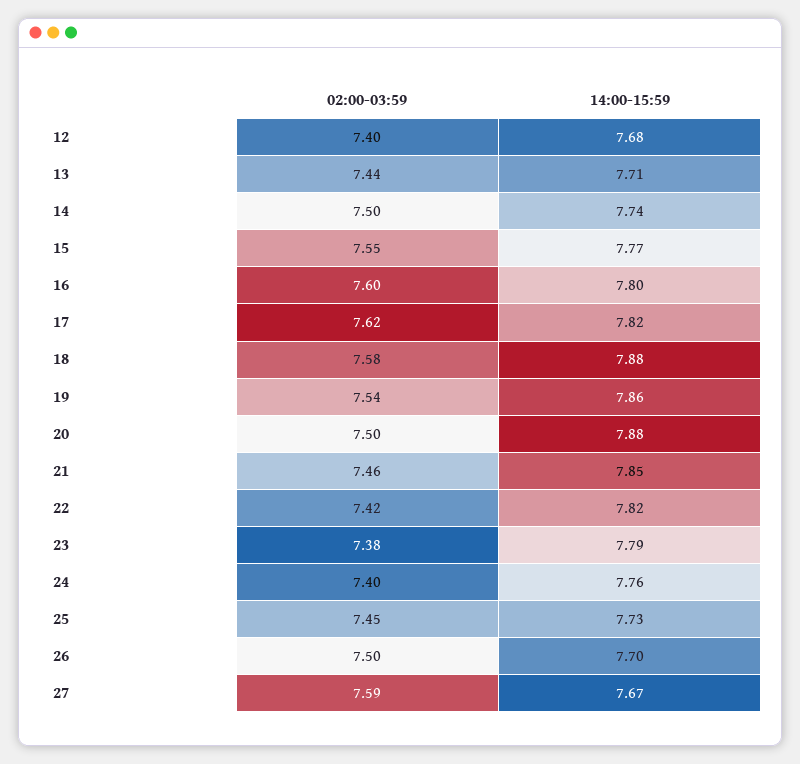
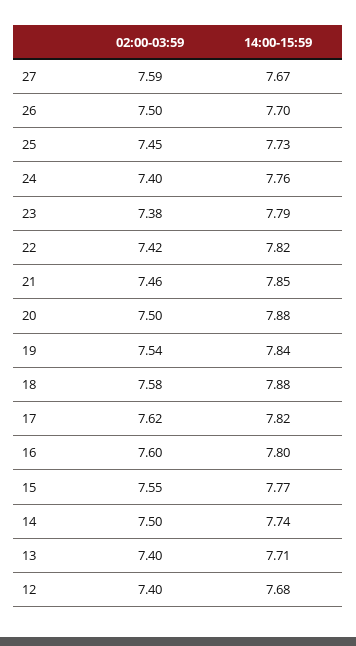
  {
    "02:00-03:59": {
      "12": 7.4,
-     "13": 7.44,
+     "13": 7.4,
      "14": 7.5,
      "15": 7.55,
      "16": 7.6,
      "17": 7.62,
      "18": 7.58,
      "19": 7.54,
      "20": 7.5,
      "21": 7.46,
      "22": 7.42,
      "23": 7.38,
      "24": 7.4,
      "25": 7.45,
      "26": 7.5,
      "27": 7.59
    },
    "14:00-15:59": {
      "12": 7.68,
      "13": 7.71,
      "14": 7.74,
      "15": 7.77,
      "16": 7.8,
      "17": 7.82,
      "18": 7.88,
-     "19": 7.86,
+     "19": 7.84,
      "20": 7.88,
      "21": 7.85,
      "22": 7.82,
      "23": 7.79,
      "24": 7.76,
      "25": 7.73,
      "26": 7.7,
      "27": 7.67
    }
  }

